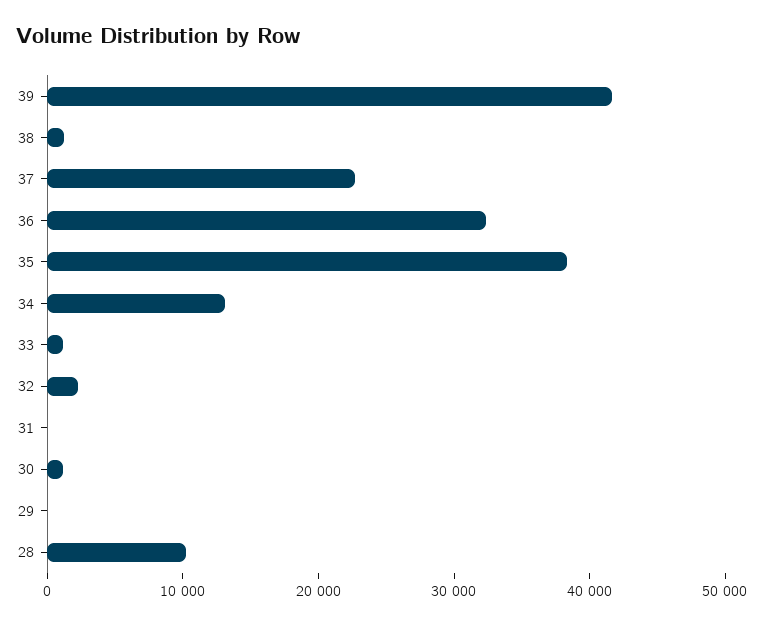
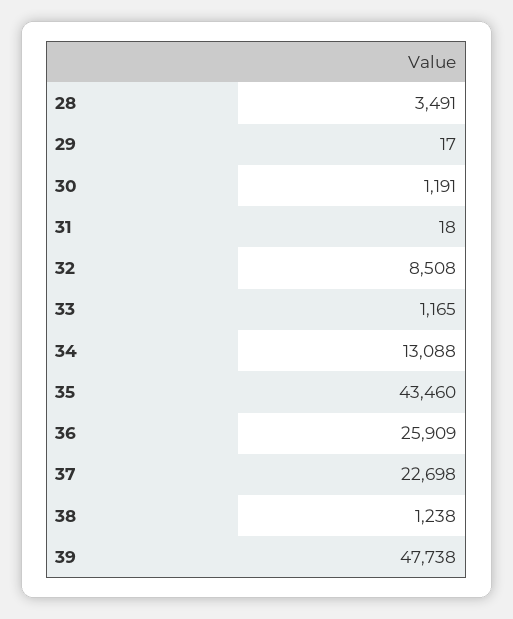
  {
-   "39": 42000,
+   "39": 47738,
    "38": 1238,
    "37": 22698,
-   "36": 32000,
+   "36": 25909,
-   "35": 38000,
+   "35": 43460,
    "34": 13088,
    "33": 1165,
-   "32": 2000,
+   "32": 8508,
    "31": 18,
    "30": 1191,
    "29": 17,
-   "28": 10000
+   "28": 3491
  }

